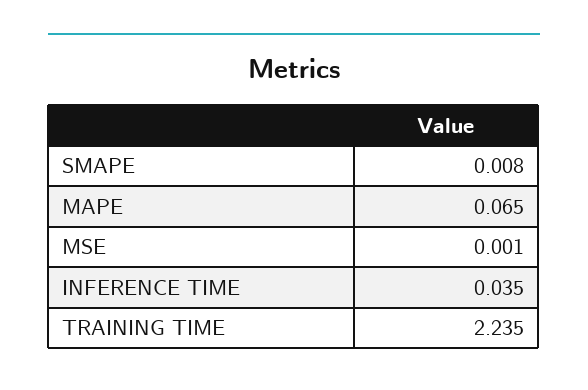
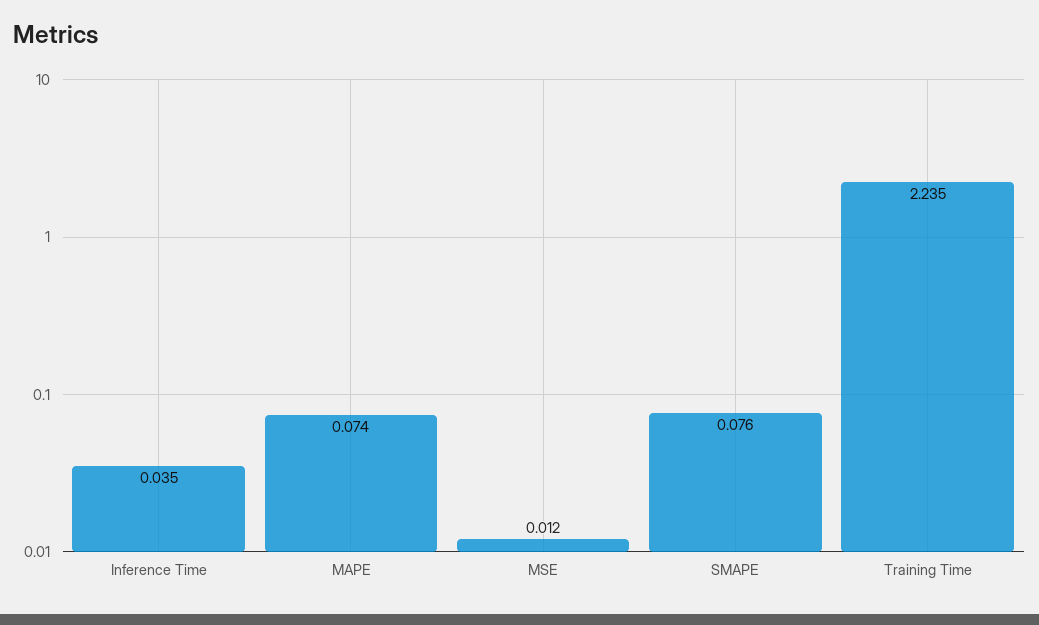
  {
-   "SMAPE": 0.008,
+   "SMAPE": 0.076,
-   "MAPE": 0.065,
+   "MAPE": 0.074,
-   "MSE": 0.001,
+   "MSE": 0.012,
    "INFERENCE TIME": 0.035,
    "TRAINING TIME": 2.235
  }

